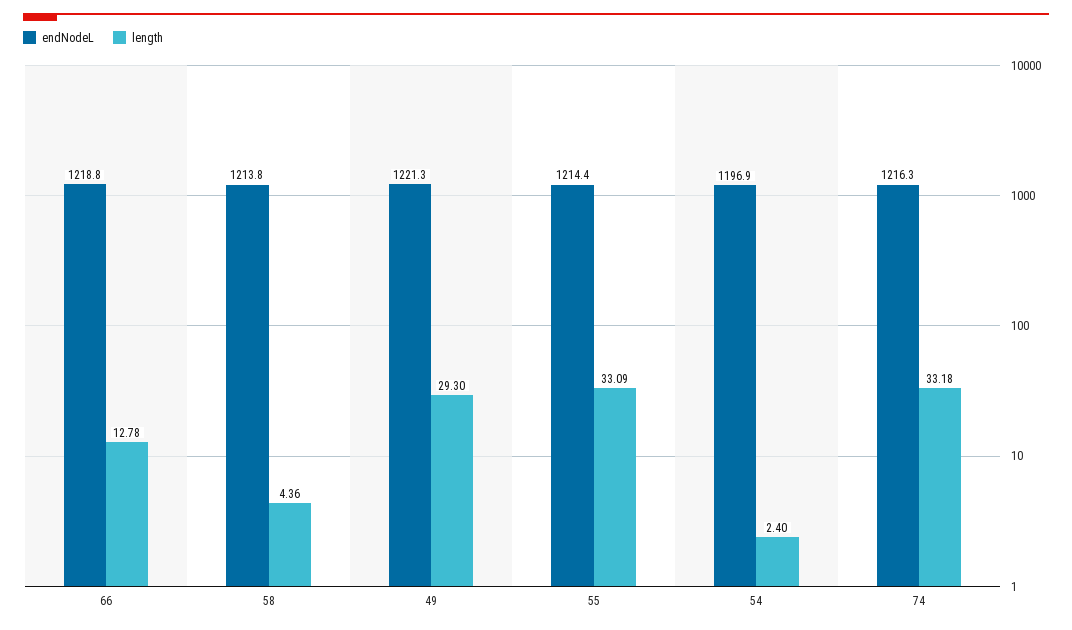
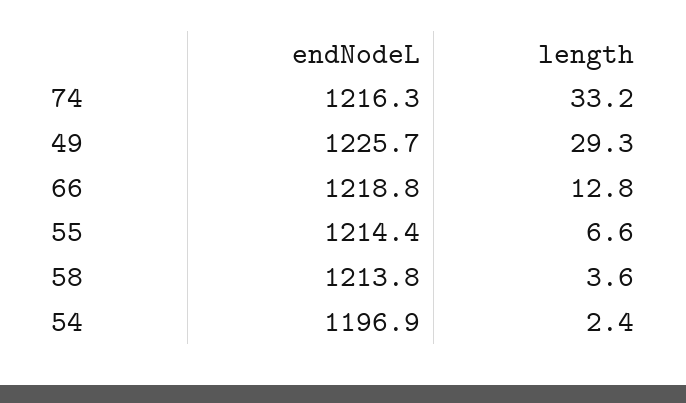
  {
    "endNodeL": {
      "66": 1218.8,
      "58": 1213.8,
-     "49": 1221.3,
+     "49": 1225.7,
      "55": 1214.4,
      "54": 1196.9,
      "74": 1216.3
    },
    "length": {
      "66": 12.78,
-     "58": 4.36,
+     "58": 3.6,
      "49": 29.3,
-     "55": 33.09,
+     "55": 6.6,
      "54": 2.4,
      "74": 33.18
    }
  }

